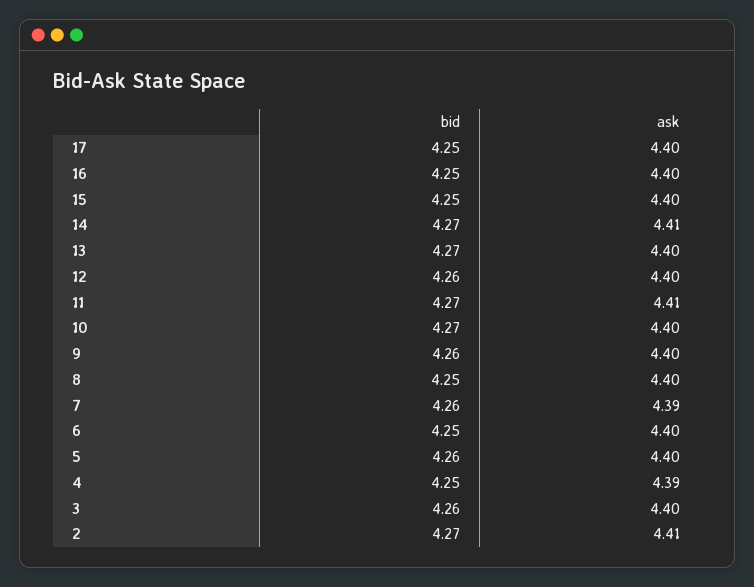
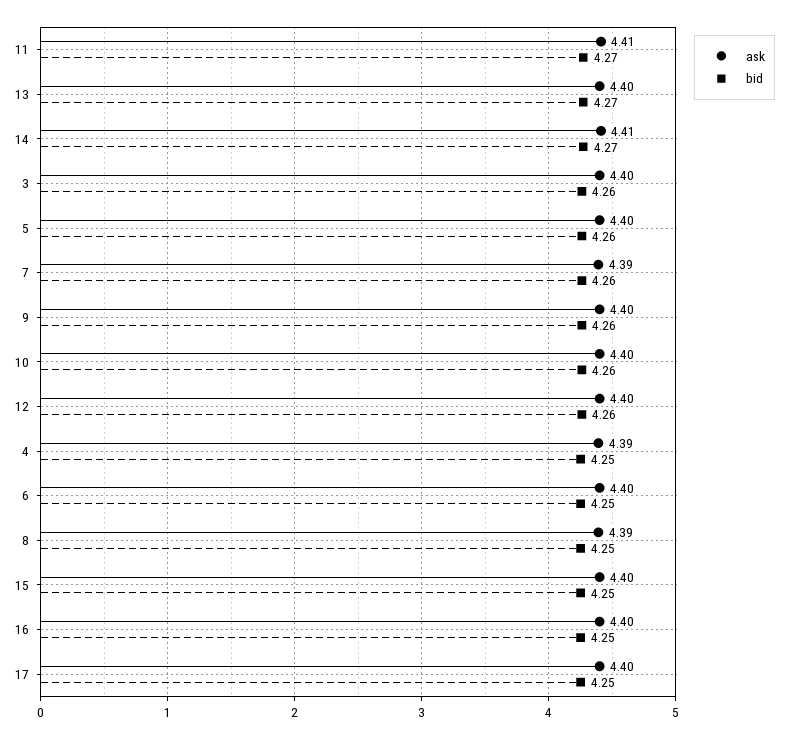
  {
    "bid": {
      "17": 4.25,
      "16": 4.25,
      "15": 4.25,
      "14": 4.27,
      "13": 4.27,
      "12": 4.26,
      "11": 4.27,
-     "10": 4.27,
+     "10": 4.26,
      "9": 4.26,
      "8": 4.25,
      "7": 4.26,
      "6": 4.25,
      "5": 4.26,
      "4": 4.25,
-     "3": 4.26,
+     "3": 4.26
-     "2": 4.27
    },
    "ask": {
      "17": 4.4,
      "16": 4.4,
      "15": 4.4,
      "14": 4.41,
      "13": 4.4,
      "12": 4.4,
      "11": 4.41,
      "10": 4.4,
      "9": 4.4,
-     "8": 4.4,
+     "8": 4.39,
      "7": 4.39,
      "6": 4.4,
      "5": 4.4,
      "4": 4.39,
-     "3": 4.4,
+     "3": 4.4
-     "2": 4.41
    }
  }

